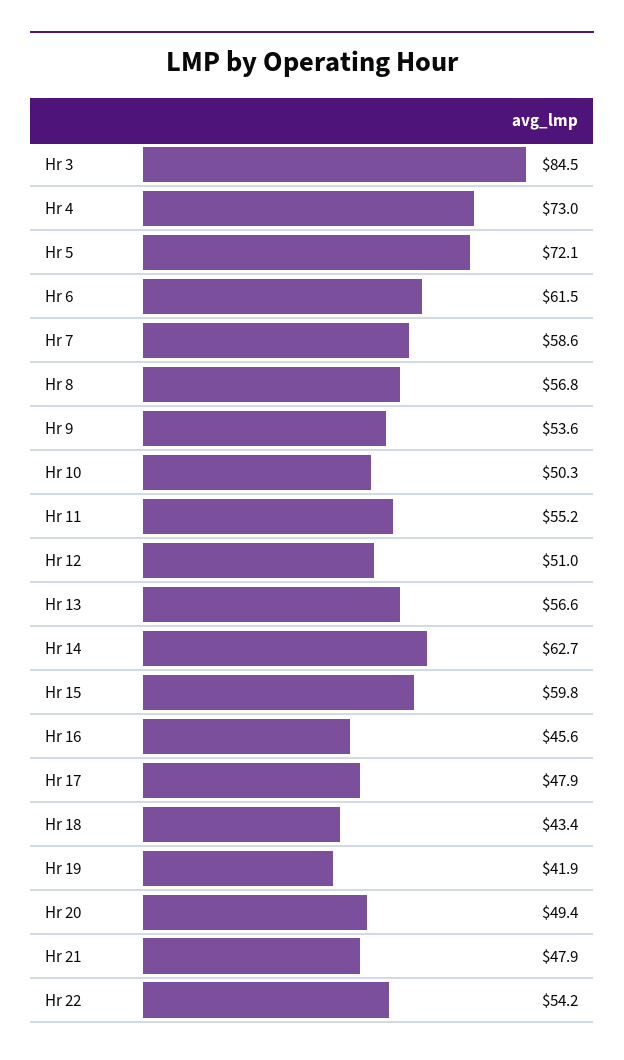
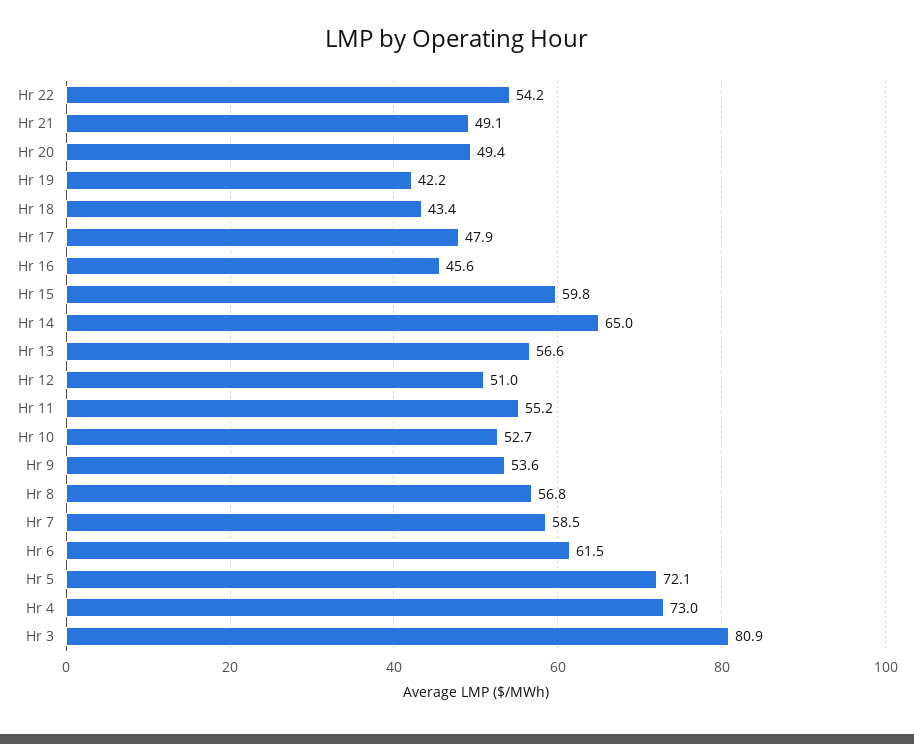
  {
-   "Hr 3": 84.5,
+   "Hr 3": 80.9,
    "Hr 4": 73,
    "Hr 5": 72.1,
    "Hr 6": 61.5,
-   "Hr 7": 58.6,
+   "Hr 7": 58.5,
    "Hr 8": 56.8,
    "Hr 9": 53.6,
-   "Hr 10": 50.3,
+   "Hr 10": 52.7,
    "Hr 11": 55.2,
    "Hr 12": 51,
    "Hr 13": 56.6,
-   "Hr 14": 62.7,
+   "Hr 14": 65,
    "Hr 15": 59.8,
    "Hr 16": 45.6,
    "Hr 17": 47.9,
    "Hr 18": 43.4,
-   "Hr 19": 41.9,
+   "Hr 19": 42.2,
    "Hr 20": 49.4,
-   "Hr 21": 47.9,
+   "Hr 21": 49.1,
    "Hr 22": 54.2
  }

